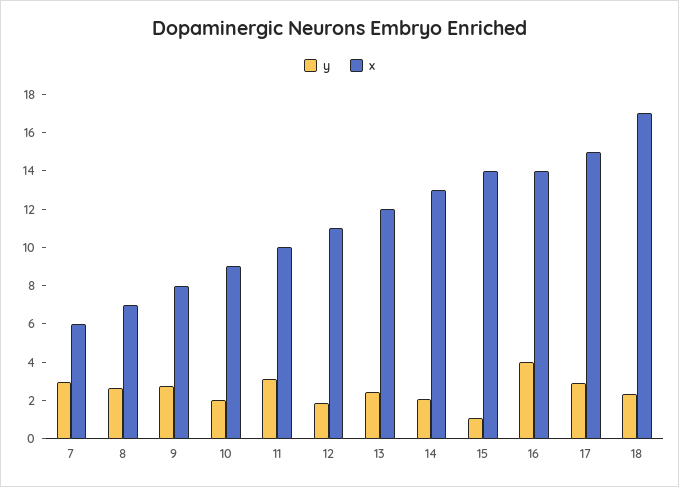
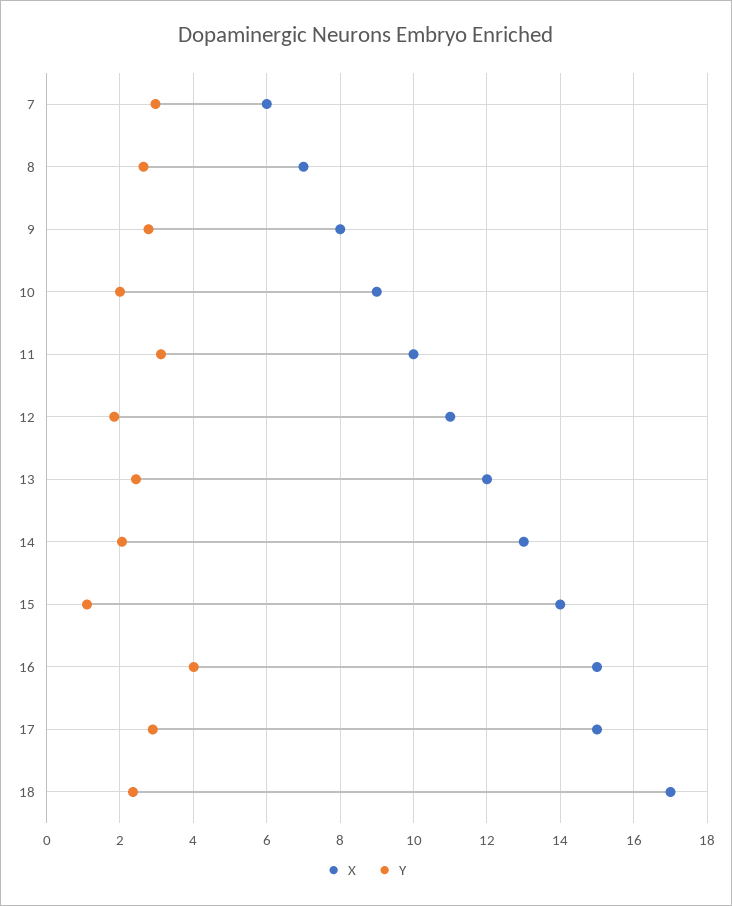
  {
    "y": {
      "7": 3,
      "8": 2.6,
      "9": 2.8,
      "10": 2,
      "11": 3.2,
      "12": 1.8,
      "13": 2.4,
      "14": 2,
      "15": 1.2,
      "16": 4,
      "17": 2.8,
      "18": 2.4
    },
    "x": {
      "7": 6,
      "8": 7,
      "9": 8,
      "10": 9,
      "11": 10,
      "12": 11,
      "13": 12,
      "14": 13,
      "15": 14,
-     "16": 14,
+     "16": 15,
      "17": 15,
      "18": 17
    }
  }

